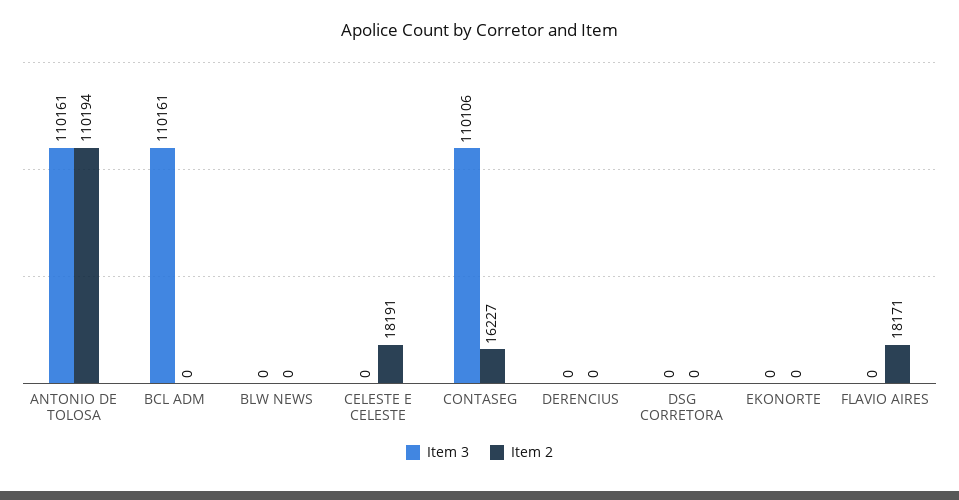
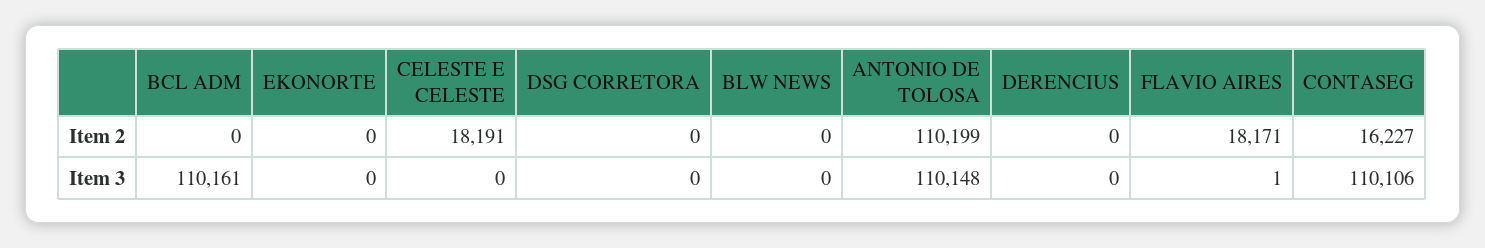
  {
    "Item 3": {
-     "ANTONIO DE TOLOSA": 110161,
+     "ANTONIO DE TOLOSA": 110148,
      "BCL ADM": 110161,
      "BLW NEWS": 0,
      "CELESTE E CELESTE": 0,
      "CONTASEG": 110106,
      "DERENCIUS": 0,
      "DSG CORRETORA": 0,
      "EKONORTE": 0,
-     "FLAVIO AIRES": 0
+     "FLAVIO AIRES": 1
    },
    "Item 2": {
-     "ANTONIO DE TOLOSA": 110194,
+     "ANTONIO DE TOLOSA": 110199,
      "BCL ADM": 0,
      "BLW NEWS": 0,
      "CELESTE E CELESTE": 18191,
      "CONTASEG": 16227,
      "DERENCIUS": 0,
      "DSG CORRETORA": 0,
      "EKONORTE": 0,
      "FLAVIO AIRES": 18171
    }
  }

